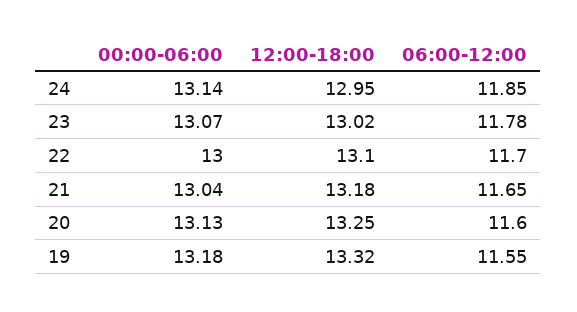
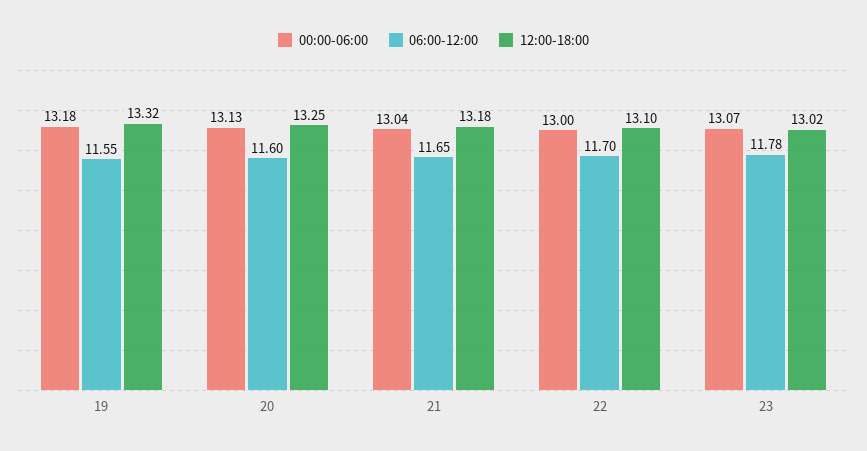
  {
    "00:00-06:00": {
-     "24": 13.14,
      "23": 13.07,
      "22": 13,
      "21": 13.04,
      "20": 13.13,
      "19": 13.18
    },
    "12:00-18:00": {
-     "24": 12.95,
      "23": 13.02,
      "22": 13.1,
      "21": 13.18,
      "20": 13.25,
      "19": 13.32
    },
    "06:00-12:00": {
-     "24": 11.85,
      "23": 11.78,
      "22": 11.7,
      "21": 11.65,
      "20": 11.6,
      "19": 11.55
    }
  }

